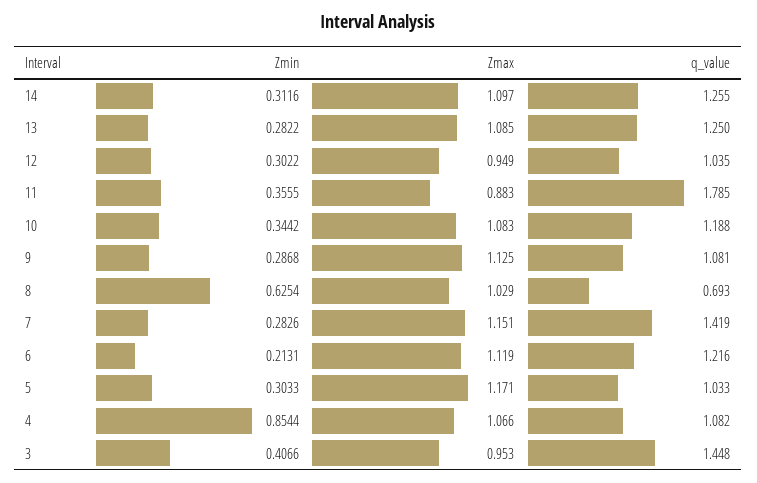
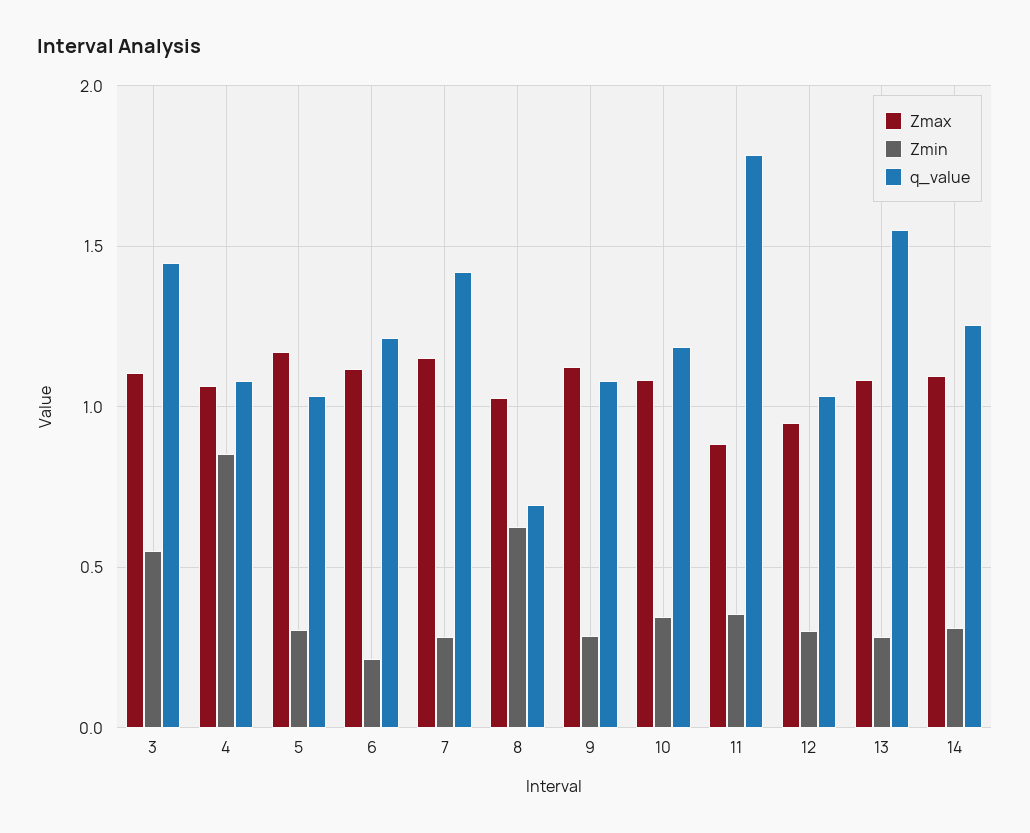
  {
    "Zmin": {
      "14": 0.3116,
      "13": 0.2822,
      "12": 0.3022,
      "11": 0.3555,
      "10": 0.3442,
      "9": 0.2868,
      "8": 0.6254,
      "7": 0.2826,
      "6": 0.2131,
      "5": 0.3033,
      "4": 0.8544,
-     "3": 0.4066
+     "3": 0.55
    },
    "Zmax": {
      "14": 1.097,
      "13": 1.085,
      "12": 0.949,
      "11": 0.883,
      "10": 1.083,
      "9": 1.125,
      "8": 1.029,
      "7": 1.151,
      "6": 1.119,
      "5": 1.171,
      "4": 1.066,
-     "3": 0.953
+     "3": 1.1
    },
    "q_value": {
      "14": 1.255,
-     "13": 1.25,
+     "13": 1.55,
      "12": 1.035,
      "11": 1.785,
      "10": 1.188,
      "9": 1.081,
      "8": 0.693,
      "7": 1.419,
      "6": 1.216,
      "5": 1.033,
      "4": 1.082,
      "3": 1.448
    }
  }

